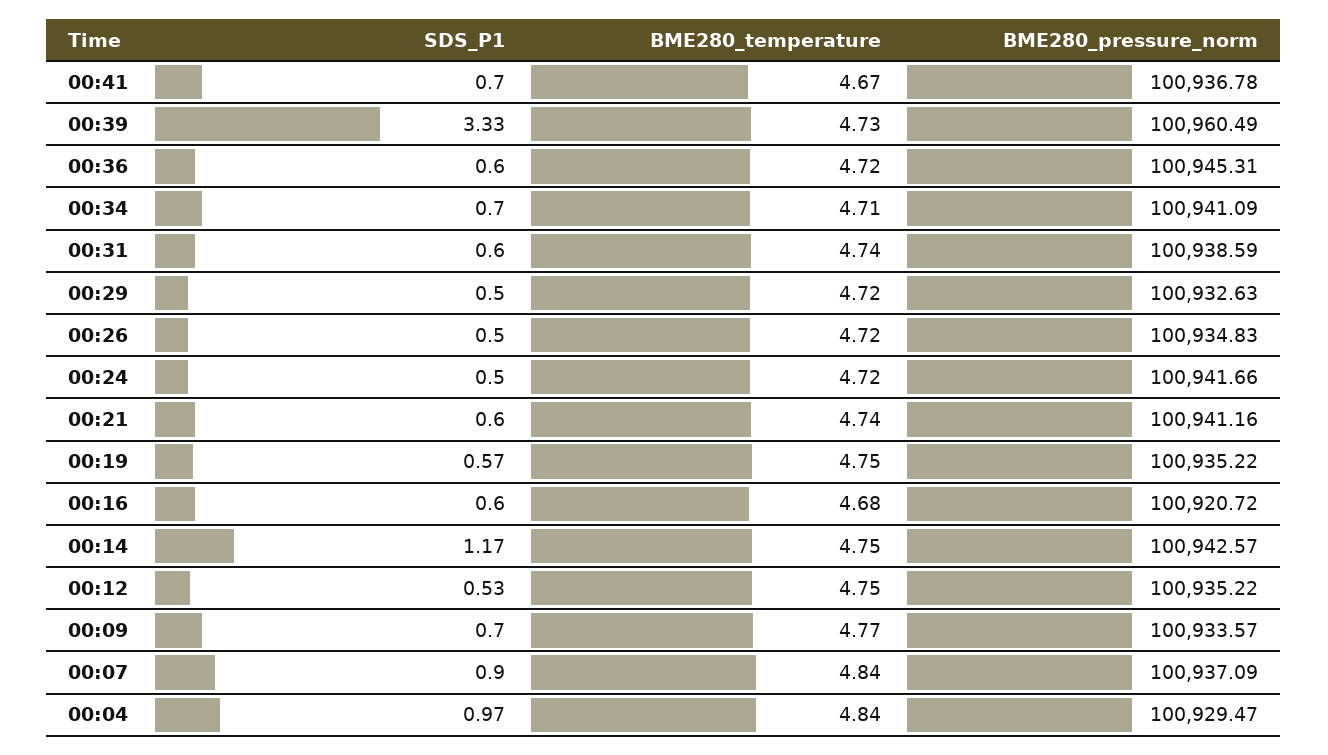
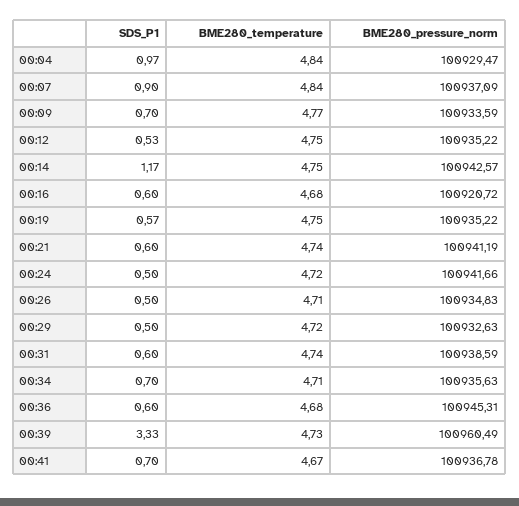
  {
    "SDS_P1": {
      "00:41": 0.7,
      "00:39": 3.33,
      "00:36": 0.6,
      "00:34": 0.7,
      "00:31": 0.6,
      "00:29": 0.5,
      "00:26": 0.5,
      "00:24": 0.5,
      "00:21": 0.6,
      "00:19": 0.57,
      "00:16": 0.6,
      "00:14": 1.17,
      "00:12": 0.53,
      "00:09": 0.7,
      "00:07": 0.9,
      "00:04": 0.97
    },
    "BME280_temperature": {
      "00:41": 4.67,
      "00:39": 4.73,
-     "00:36": 4.72,
+     "00:36": 4.68,
      "00:34": 4.71,
      "00:31": 4.74,
      "00:29": 4.72,
-     "00:26": 4.72,
+     "00:26": 4.71,
      "00:24": 4.72,
      "00:21": 4.74,
      "00:19": 4.75,
      "00:16": 4.68,
      "00:14": 4.75,
      "00:12": 4.75,
      "00:09": 4.77,
      "00:07": 4.84,
      "00:04": 4.84
    },
    "BME280_pressure_norm": {
      "00:41": 100936.78,
      "00:39": 100960.49,
      "00:36": 100945.31,
-     "00:34": 100941.09,
+     "00:34": 100935.63,
      "00:31": 100938.59,
      "00:29": 100932.63,
      "00:26": 100934.83,
      "00:24": 100941.66,
-     "00:21": 100941.16,
+     "00:21": 100941.19,
      "00:19": 100935.22,
      "00:16": 100920.72,
      "00:14": 100942.57,
      "00:12": 100935.22,
-     "00:09": 100933.57,
+     "00:09": 100933.59,
      "00:07": 100937.09,
      "00:04": 100929.47
    }
  }

